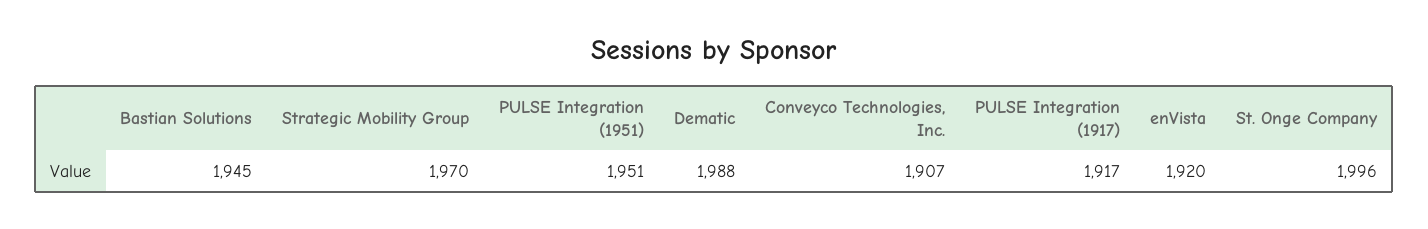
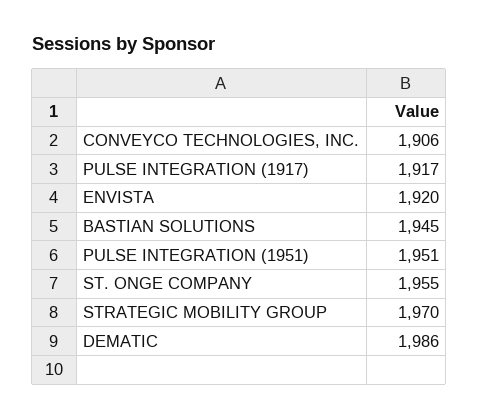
  {
    "Bastian Solutions": 1945,
    "Strategic Mobility Group": 1970,
    "PULSE Integration (1951)": 1951,
-   "Dematic": 1988,
+   "Dematic": 1986,
-   "Conveyco Technologies, Inc.": 1907,
+   "Conveyco Technologies, Inc.": 1906,
    "PULSE Integration (1917)": 1917,
    "enVista": 1920,
-   "St. Onge Company": 1996
+   "St. Onge Company": 1955
  }

